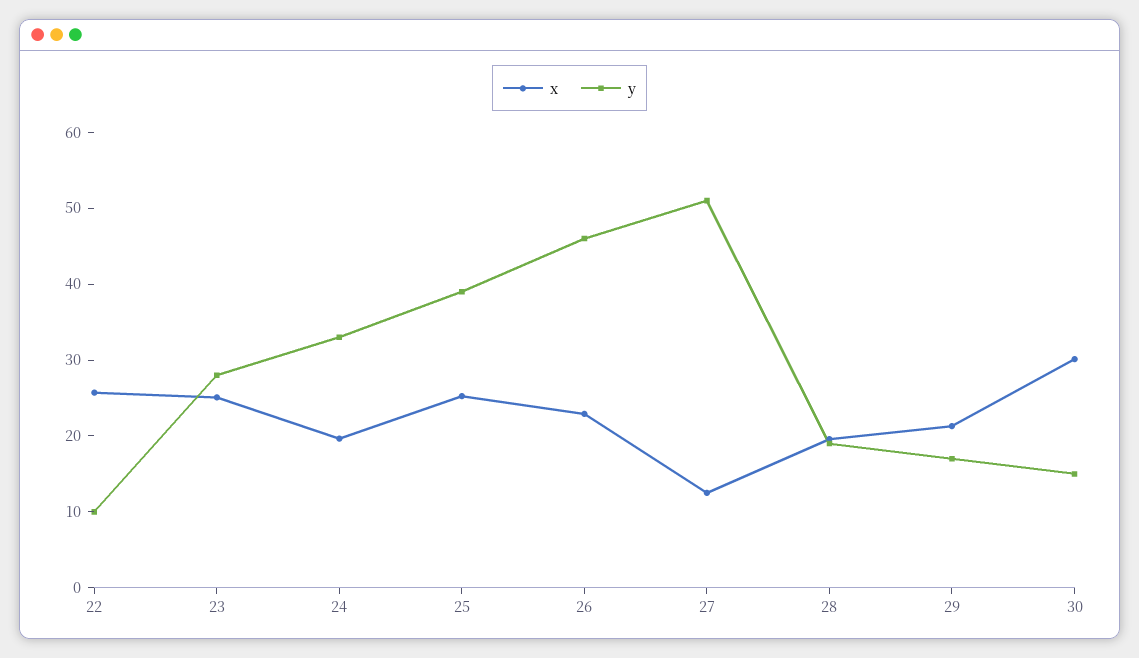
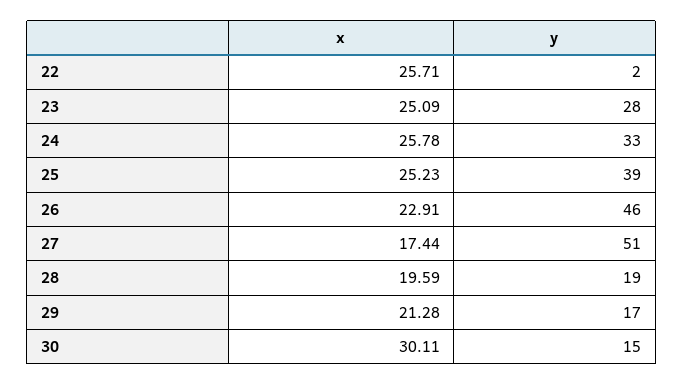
  {
    "x": {
      "22": 25.71,
      "23": 25.09,
-     "24": 20,
+     "24": 25.78,
      "25": 25.23,
      "26": 22.91,
-     "27": 12,
+     "27": 17.44,
      "28": 19.59,
      "29": 21.28,
      "30": 30.11
    },
    "y": {
-     "22": 10,
+     "22": 2,
      "23": 28,
      "24": 33,
      "25": 39,
      "26": 46,
      "27": 51,
      "28": 19,
      "29": 17,
      "30": 15
    }
  }

